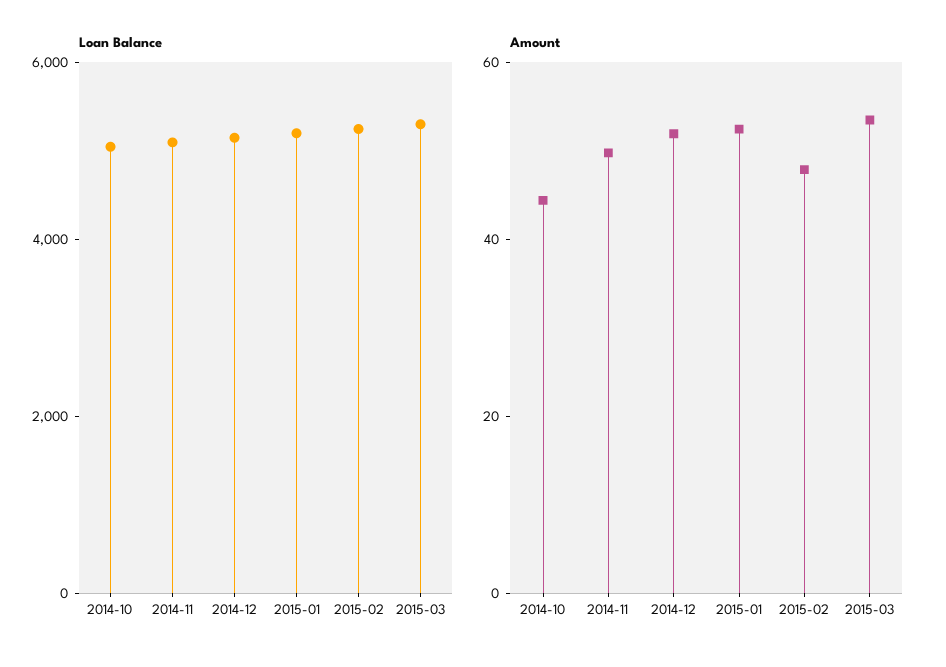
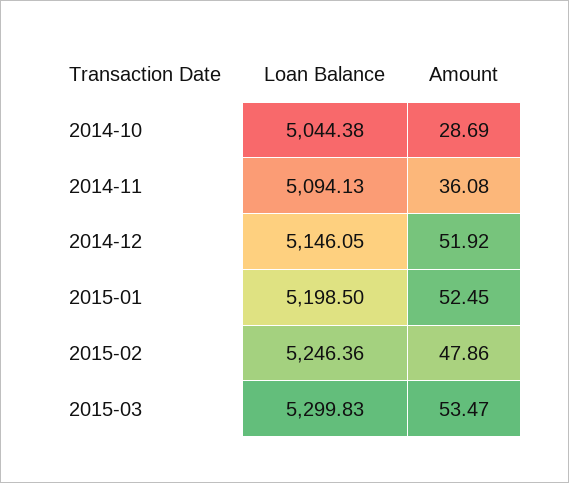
  {
    "Loan Balance": {
      "2014-10": 5044.38,
      "2014-11": 5094.13,
      "2014-12": 5146.05,
      "2015-01": 5198.5,
      "2015-02": 5246.36,
      "2015-03": 5299.83
    },
    "Amount": {
-     "2014-10": 45,
+     "2014-10": 28.69,
-     "2014-11": 50,
+     "2014-11": 36.08,
      "2014-12": 51.92,
      "2015-01": 52.45,
      "2015-02": 47.86,
      "2015-03": 53.47
    }
  }

